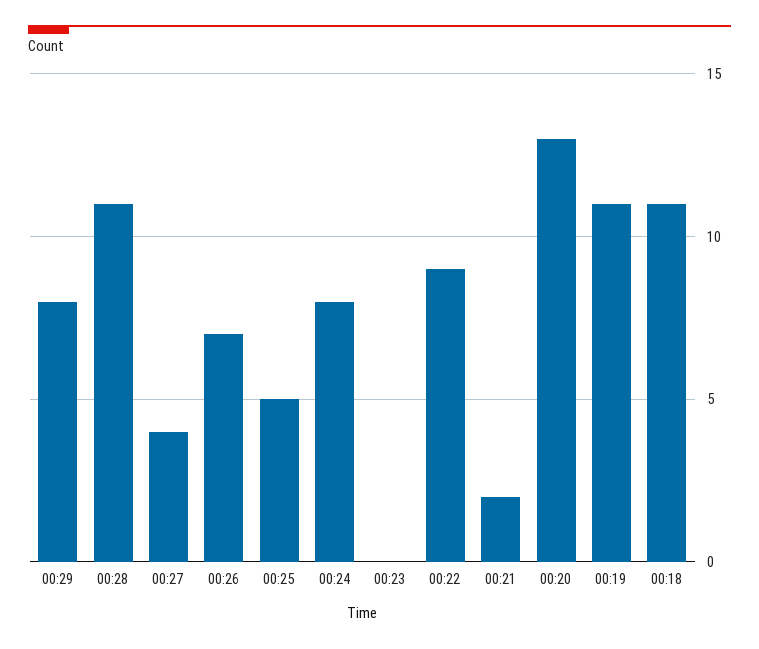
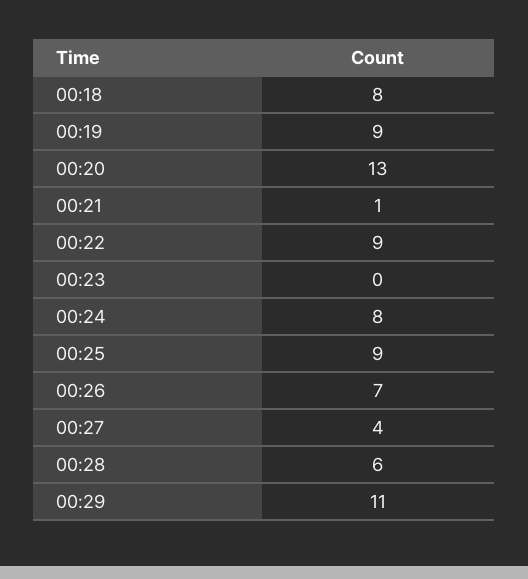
  {
-   "00:29": 8,
+   "00:29": 11,
-   "00:28": 11,
+   "00:28": 6,
    "00:27": 4,
    "00:26": 7,
-   "00:25": 5,
+   "00:25": 9,
    "00:24": 8,
    "00:23": 0,
    "00:22": 9,
-   "00:21": 2,
+   "00:21": 1,
    "00:20": 13,
-   "00:19": 11,
+   "00:19": 9,
-   "00:18": 11
+   "00:18": 8
  }

